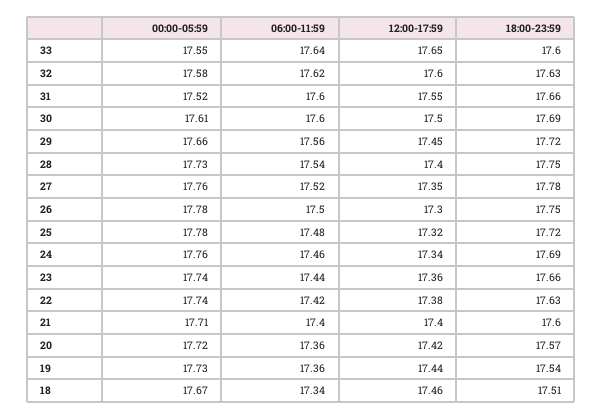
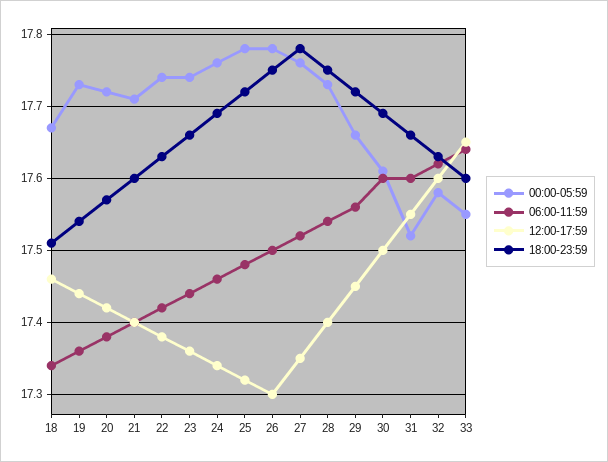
  {
    "00:00-05:59": {
      "33": 17.55,
      "32": 17.58,
      "31": 17.52,
      "30": 17.61,
      "29": 17.66,
      "28": 17.73,
      "27": 17.76,
      "26": 17.78,
      "25": 17.78,
      "24": 17.76,
      "23": 17.74,
      "22": 17.74,
      "21": 17.71,
      "20": 17.72,
      "19": 17.73,
      "18": 17.67
    },
    "06:00-11:59": {
      "33": 17.64,
      "32": 17.62,
      "31": 17.6,
      "30": 17.6,
      "29": 17.56,
      "28": 17.54,
      "27": 17.52,
      "26": 17.5,
      "25": 17.48,
      "24": 17.46,
      "23": 17.44,
      "22": 17.42,
      "21": 17.4,
-     "20": 17.36,
+     "20": 17.38,
      "19": 17.36,
      "18": 17.34
    },
    "12:00-17:59": {
      "33": 17.65,
      "32": 17.6,
      "31": 17.55,
      "30": 17.5,
      "29": 17.45,
      "28": 17.4,
      "27": 17.35,
      "26": 17.3,
      "25": 17.32,
      "24": 17.34,
      "23": 17.36,
      "22": 17.38,
      "21": 17.4,
      "20": 17.42,
      "19": 17.44,
      "18": 17.46
    },
    "18:00-23:59": {
      "33": 17.6,
      "32": 17.63,
      "31": 17.66,
      "30": 17.69,
      "29": 17.72,
      "28": 17.75,
      "27": 17.78,
      "26": 17.75,
      "25": 17.72,
      "24": 17.69,
      "23": 17.66,
      "22": 17.63,
      "21": 17.6,
      "20": 17.57,
      "19": 17.54,
      "18": 17.51
    }
  }

